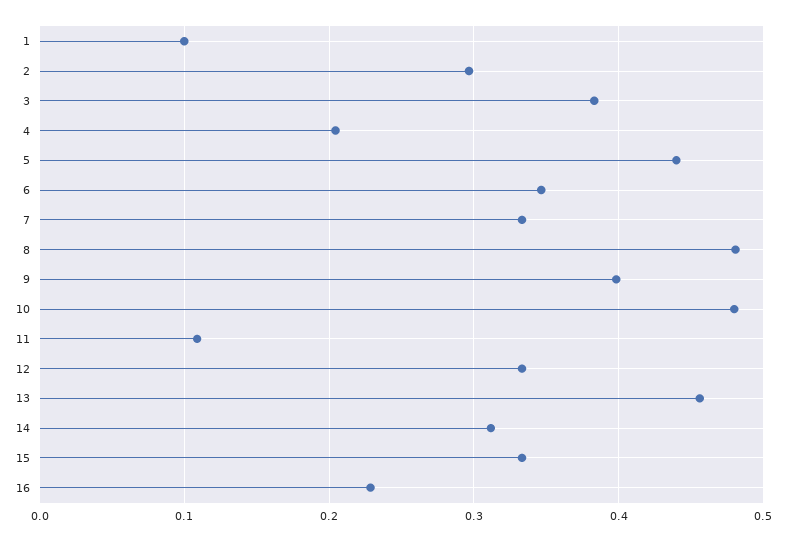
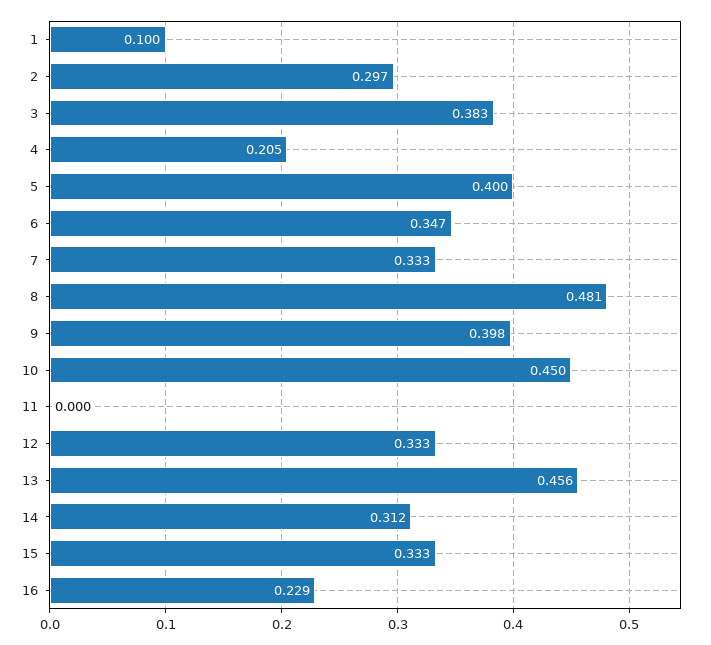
  {
    "1": 0.1,
    "2": 0.297,
    "3": 0.383,
    "4": 0.205,
-   "5": 0.44,
+   "5": 0.4,
    "6": 0.347,
    "7": 0.333,
    "8": 0.481,
    "9": 0.398,
-   "10": 0.48,
+   "10": 0.45,
-   "11": 0.11,
+   "11": 0,
    "12": 0.333,
    "13": 0.456,
    "14": 0.312,
    "15": 0.333,
    "16": 0.229
  }

